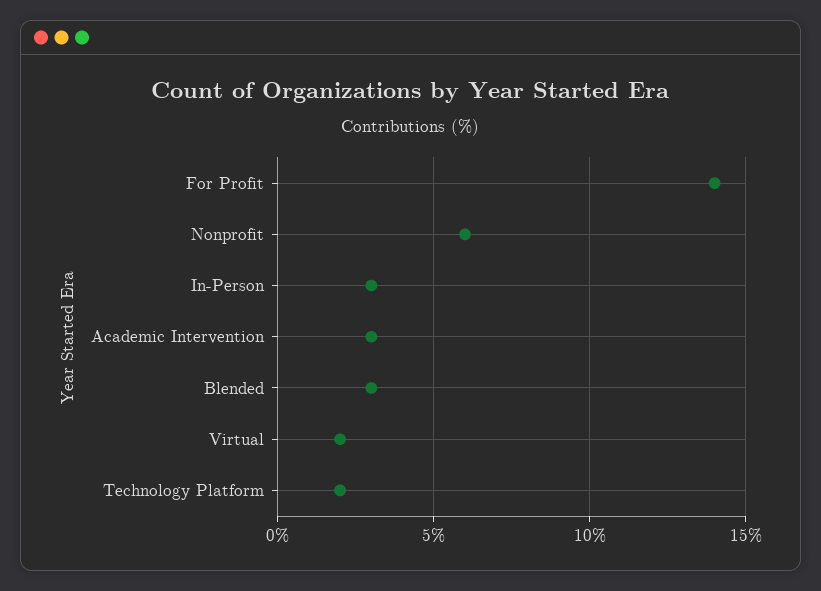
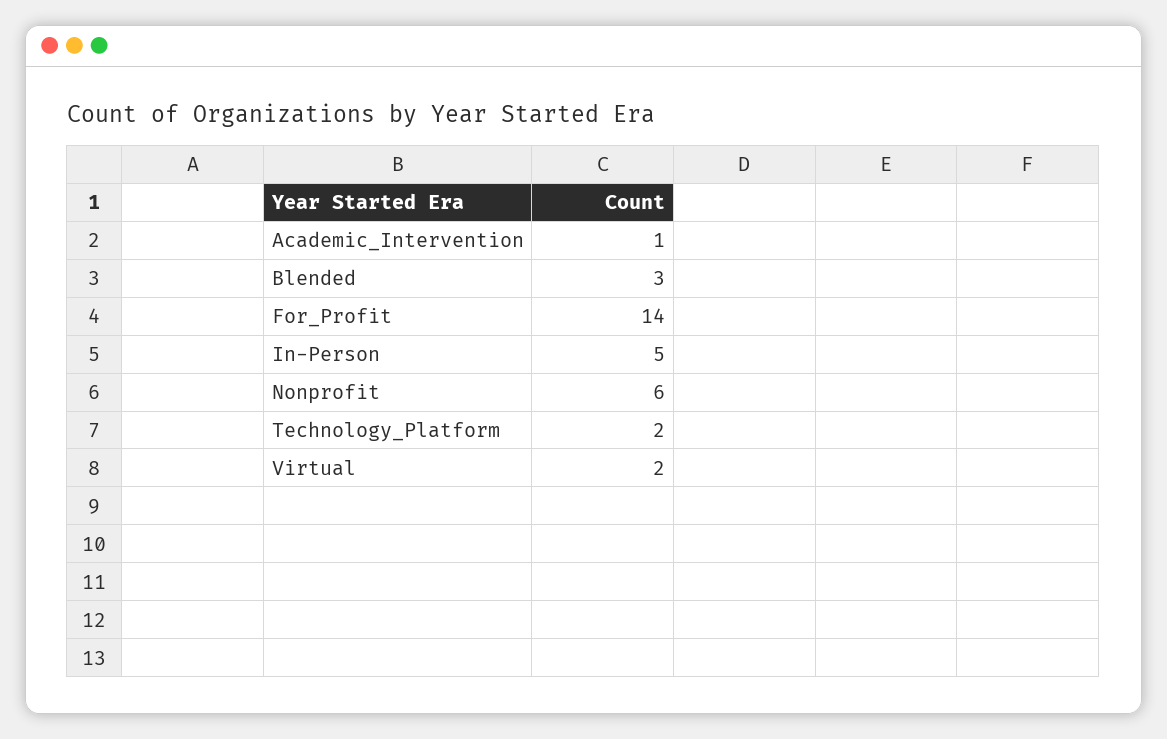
  {
    "For Profit": 14,
    "Nonprofit": 6,
-   "In-Person": 3,
+   "In-Person": 5,
-   "Academic Intervention": 3,
+   "Academic Intervention": 1,
    "Blended": 3,
    "Virtual": 2,
    "Technology Platform": 2
  }

